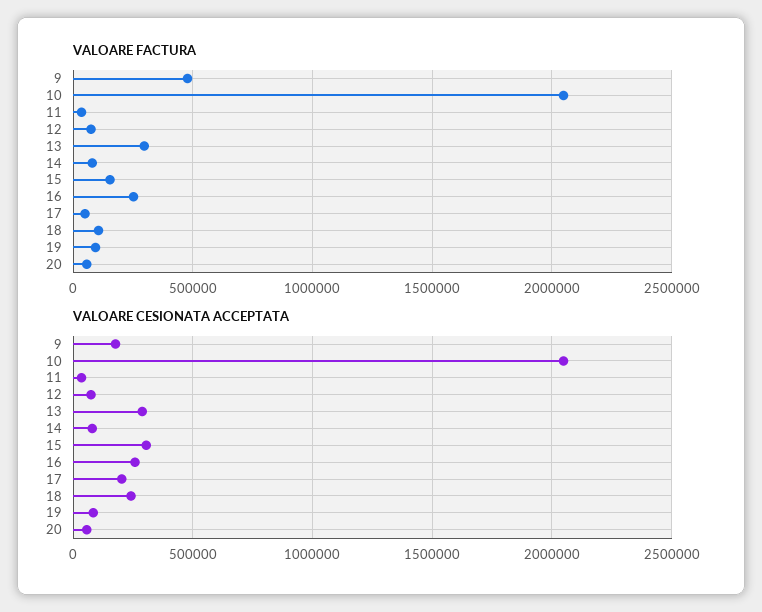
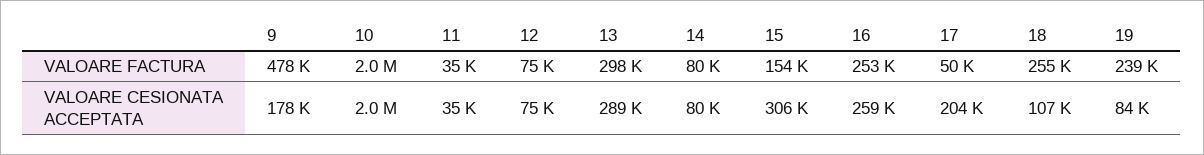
  {
    "VALOARE FACTURA": {
      "9": 478000,
      "10": 2000000,
      "11": 35000,
      "12": 75000,
      "13": 298000,
      "14": 80000,
      "15": 154000,
      "16": 253000,
      "17": 50000,
-     "18": 100000,
+     "18": 255000,
-     "19": 100000,
+     "19": 239000
-     "20": 50000
    },
    "VALOARE CESIONATA ACCEPTATA": {
      "9": 178000,
      "10": 2000000,
      "11": 35000,
      "12": 75000,
      "13": 289000,
      "14": 80000,
      "15": 306000,
      "16": 259000,
      "17": 204000,
-     "18": 250000,
+     "18": 107000,
-     "19": 84000,
+     "19": 84000
-     "20": 50000
    }
  }

